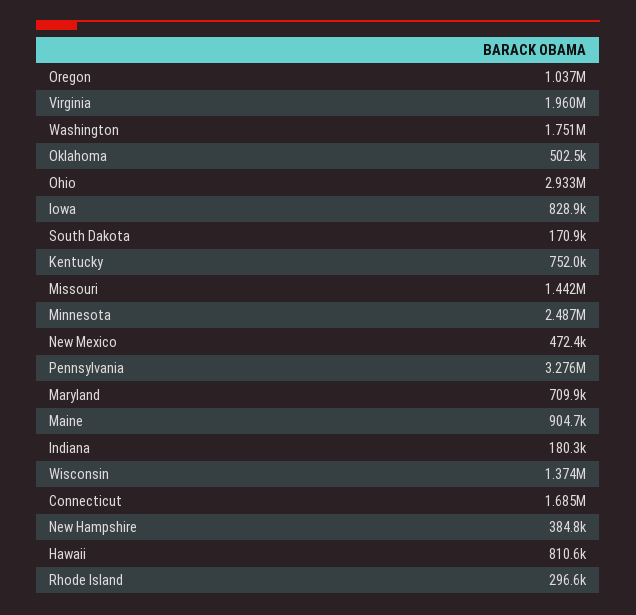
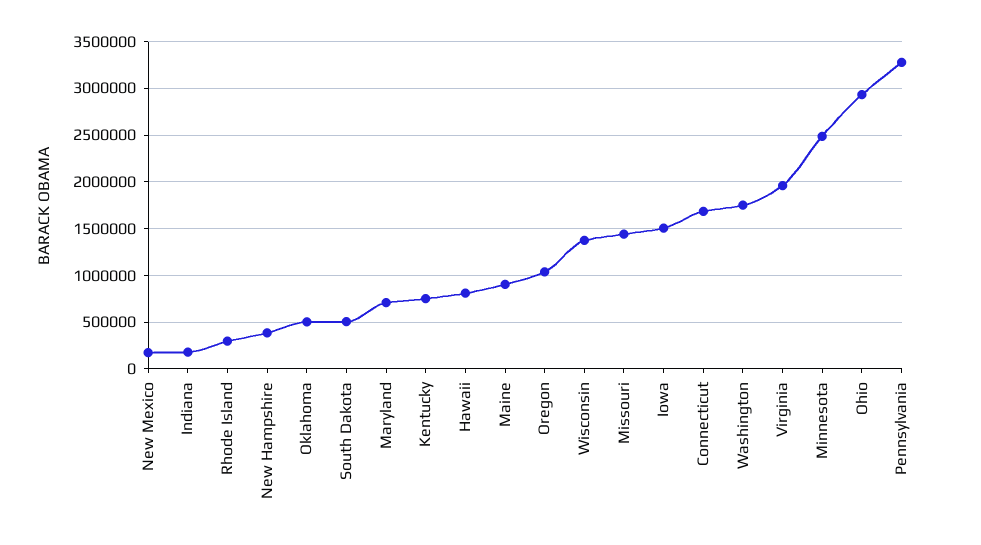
  {
    "Oregon": 1037000,
    "Virginia": 1960000,
    "Washington": 1751000,
    "Oklahoma": 502500,
    "Ohio": 2933000,
-   "Iowa": 828900,
+   "Iowa": 1500000,
-   "South Dakota": 170900,
+   "South Dakota": 500000,
    "Kentucky": 752000,
    "Missouri": 1442000,
    "Minnesota": 2487000,
-   "New Mexico": 472400,
+   "New Mexico": 200000,
    "Pennsylvania": 3276000,
    "Maryland": 709900,
    "Maine": 904700,
    "Indiana": 180300,
    "Wisconsin": 1374000,
    "Connecticut": 1685000,
    "New Hampshire": 384800,
    "Hawaii": 810600,
    "Rhode Island": 296600
  }

